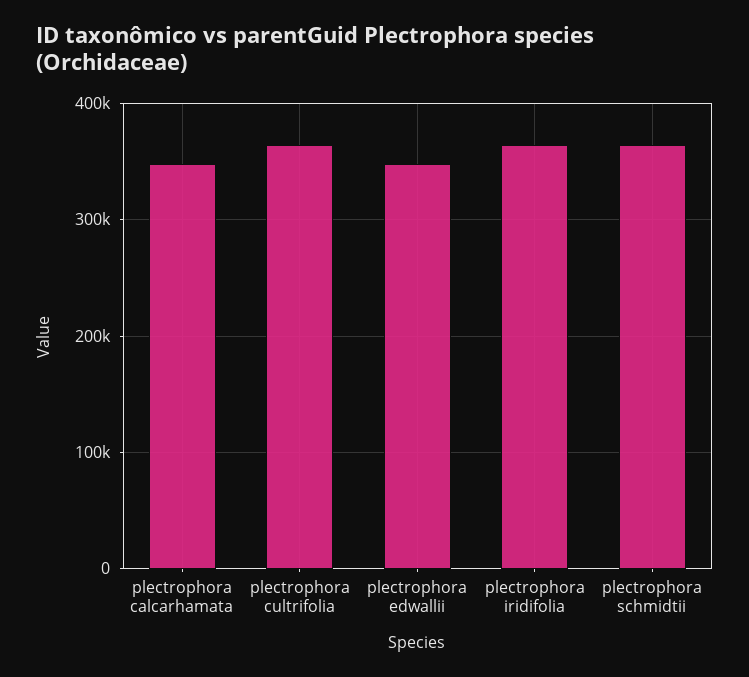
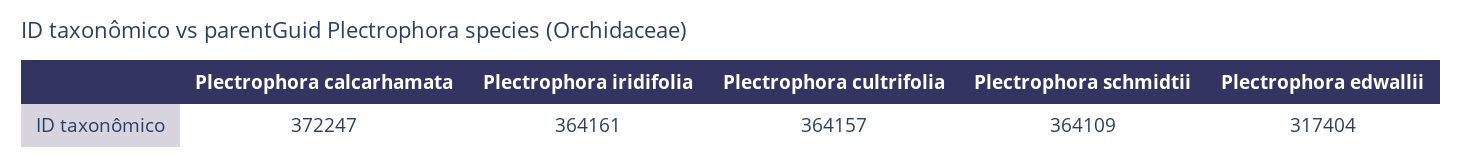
  {
-   "plectrophora calcarhamata": 350000,
+   "plectrophora calcarhamata": 372247,
    "plectrophora cultrifolia": 364157,
-   "plectrophora edwallii": 350000,
+   "plectrophora edwallii": 317404,
    "plectrophora iridifolia": 364161,
    "plectrophora schmidtii": 364109
  }

